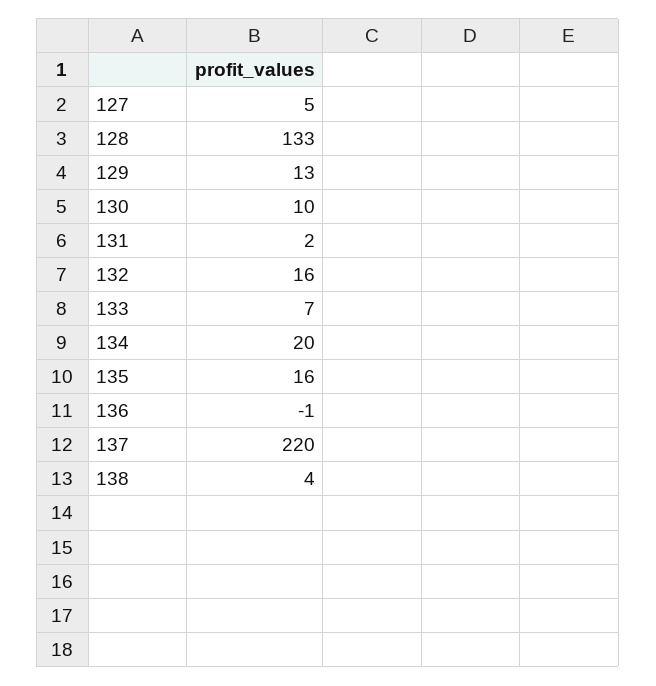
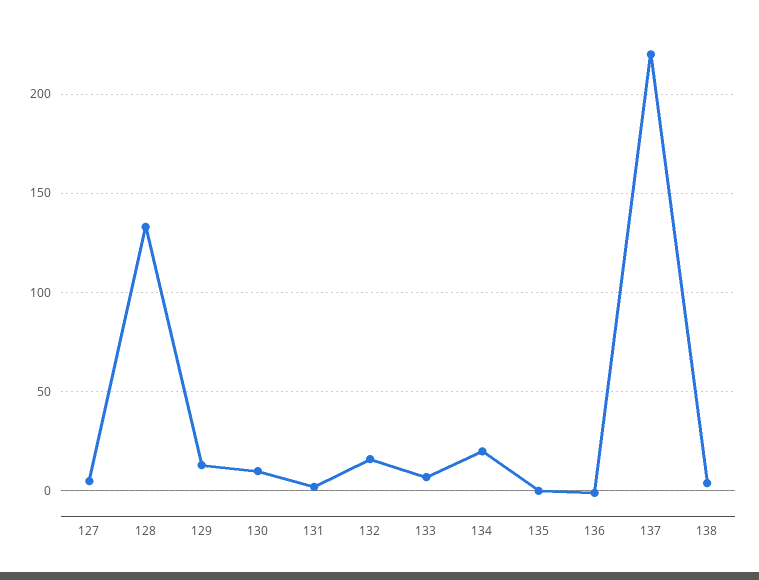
  {
    "127": 5,
    "128": 133,
    "129": 13,
    "130": 10,
    "131": 2,
    "132": 16,
    "133": 7,
    "134": 20,
-   "135": 16,
+   "135": 0,
    "136": -1,
    "137": 220,
    "138": 4
  }

